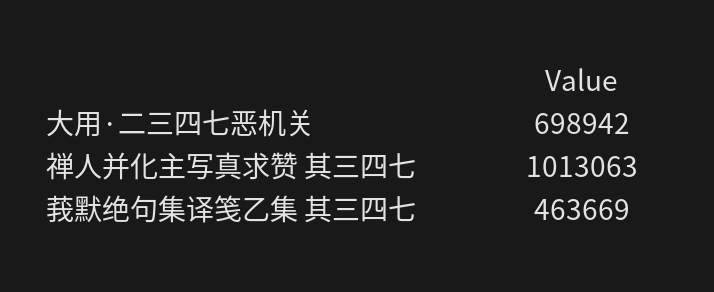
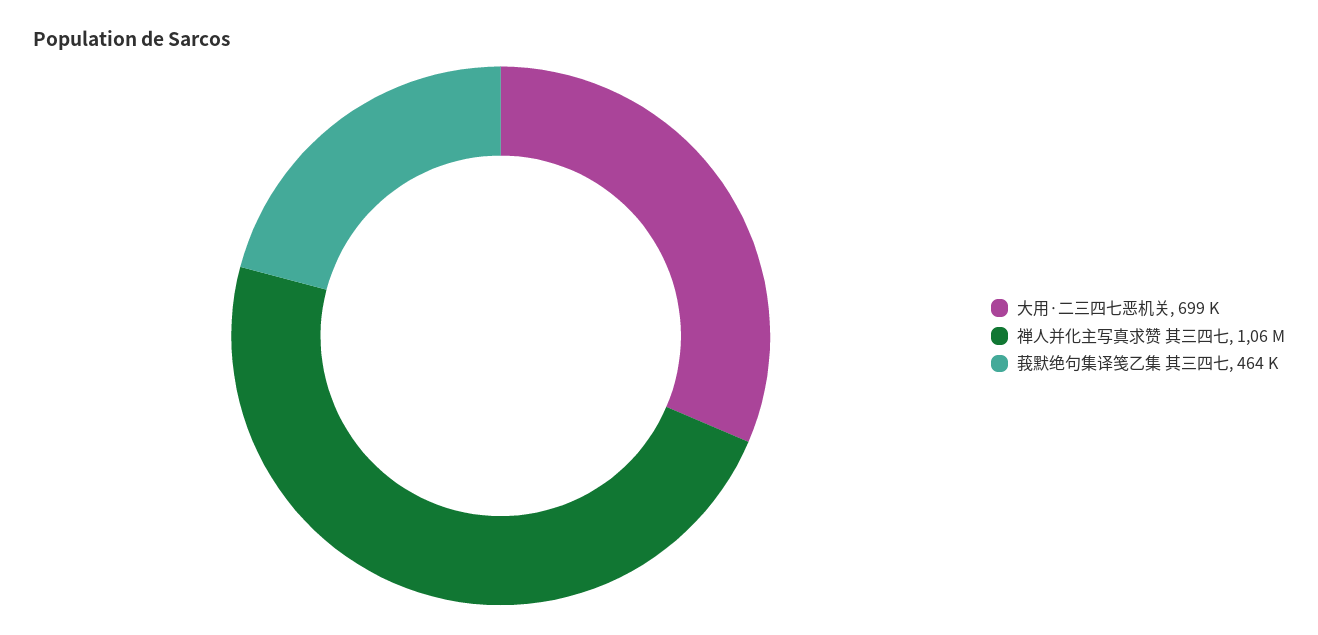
  {
    "大用·二三四七恶机关": 698942,
-   "禅人并化主写真求赞 其三四七": 1013063,
+   "禅人并化主写真求赞 其三四七": 1060000,
    "莪默绝句集译笺乙集 其三四七": 463669
  }

